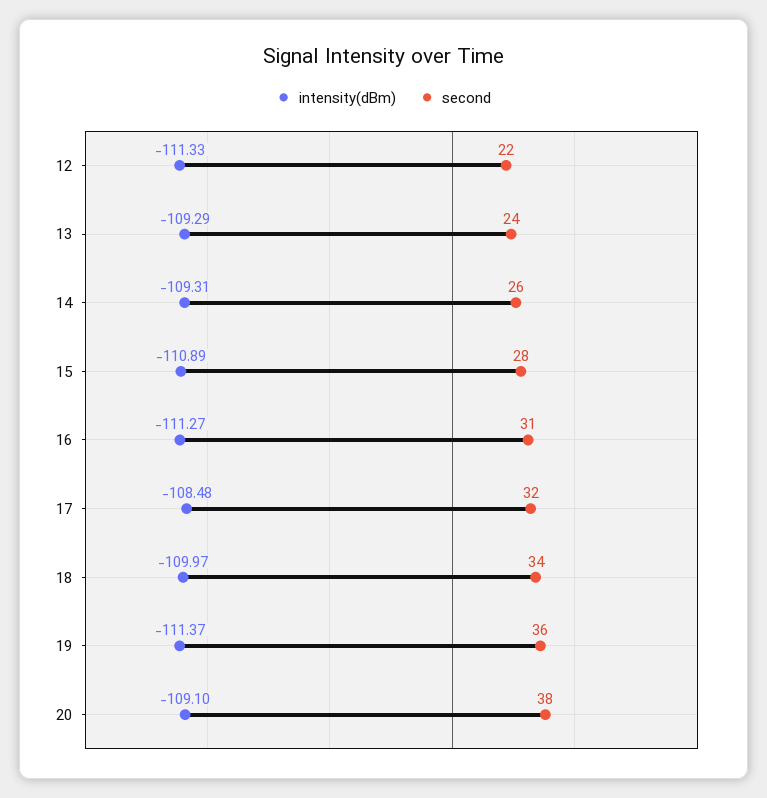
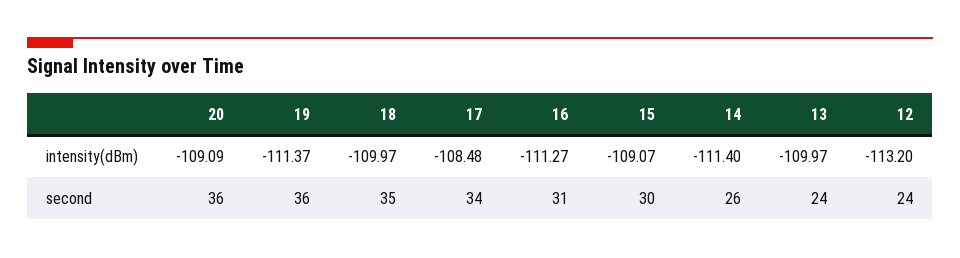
  {
    "intensity(dBm)": {
-     "12": -111.33,
+     "12": -113.2,
-     "13": -109.29,
+     "13": -109.97,
-     "14": -109.31,
+     "14": -111.4,
-     "15": -110.89,
+     "15": -109.07,
      "16": -111.27,
      "17": -108.48,
      "18": -109.97,
      "19": -111.37,
-     "20": -109.1
+     "20": -109.09
    },
    "second": {
-     "12": 22,
+     "12": 24,
      "13": 24,
      "14": 26,
-     "15": 28,
+     "15": 30,
      "16": 31,
-     "17": 32,
+     "17": 34,
-     "18": 34,
+     "18": 35,
      "19": 36,
-     "20": 38
+     "20": 36
    }
  }

